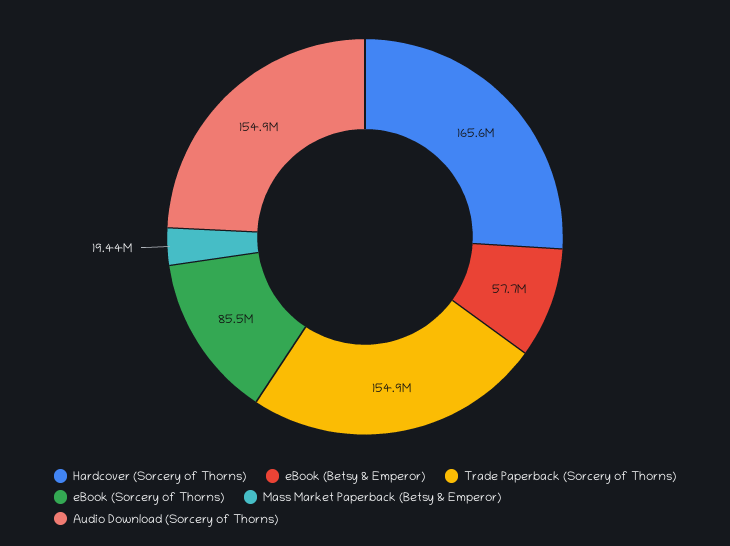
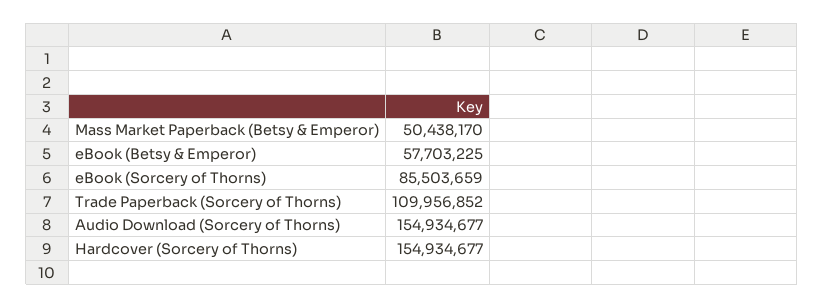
  {
-   "Hardcover (Sorcery of Thorns)": 165600000,
+   "Hardcover (Sorcery of Thorns)": 154934677,
    "eBook (Betsy & Emperor)": 57703225,
-   "Trade Paperback (Sorcery of Thorns)": 154900000,
+   "Trade Paperback (Sorcery of Thorns)": 109956852,
    "eBook (Sorcery of Thorns)": 85503659,
-   "Mass Market Paperback (Betsy & Emperor)": 19440000,
+   "Mass Market Paperback (Betsy & Emperor)": 50438170,
    "Audio Download (Sorcery of Thorns)": 154934677
  }

